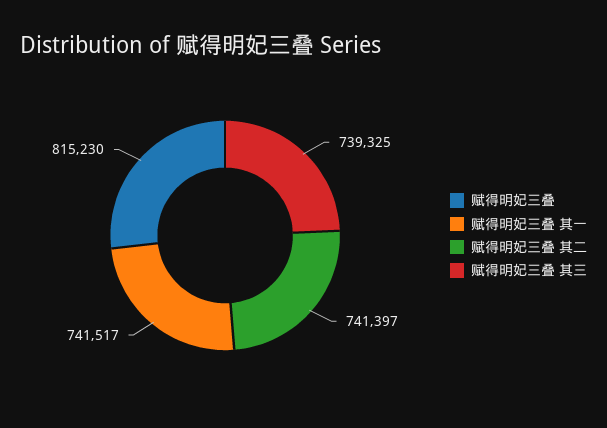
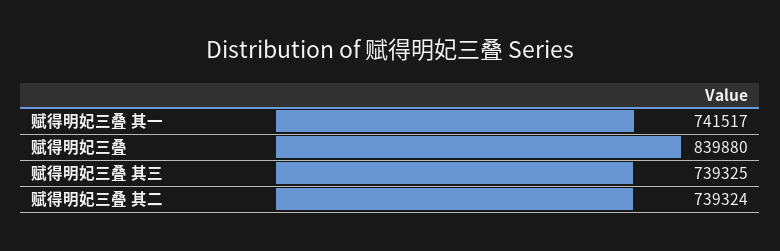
  {
-   "赋得明妃三叠": 815230,
+   "赋得明妃三叠": 839880,
    "赋得明妃三叠 其一": 741517,
-   "赋得明妃三叠 其二": 741397,
+   "赋得明妃三叠 其二": 739324,
    "赋得明妃三叠 其三": 739325
  }

